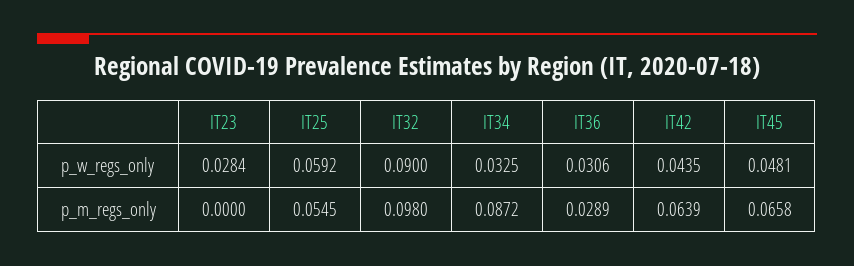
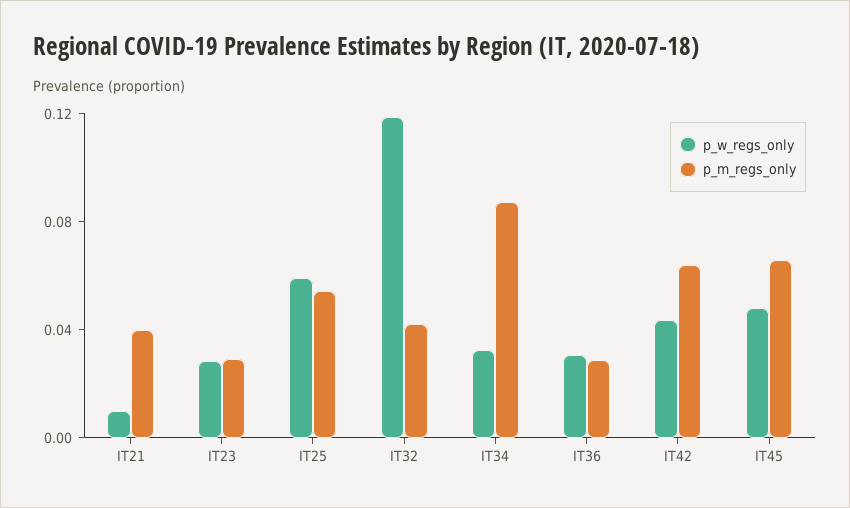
  {
    "p_w_regs_only": {
      "IT23": 0.0284,
      "IT25": 0.0592,
-     "IT32": 0.09,
+     "IT32": 0.12,
      "IT34": 0.0325,
      "IT36": 0.0306,
      "IT42": 0.0435,
-     "IT45": 0.0481
+     "IT45": 0.0481,
+     "IT21": 0.01
    },
    "p_m_regs_only": {
-     "IT23": 0,
+     "IT23": 0.03,
      "IT25": 0.0545,
-     "IT32": 0.098,
+     "IT32": 0.04,
      "IT34": 0.0872,
      "IT36": 0.0289,
      "IT42": 0.0639,
-     "IT45": 0.0658
+     "IT45": 0.0658,
+     "IT21": 0.04
    }
  }

